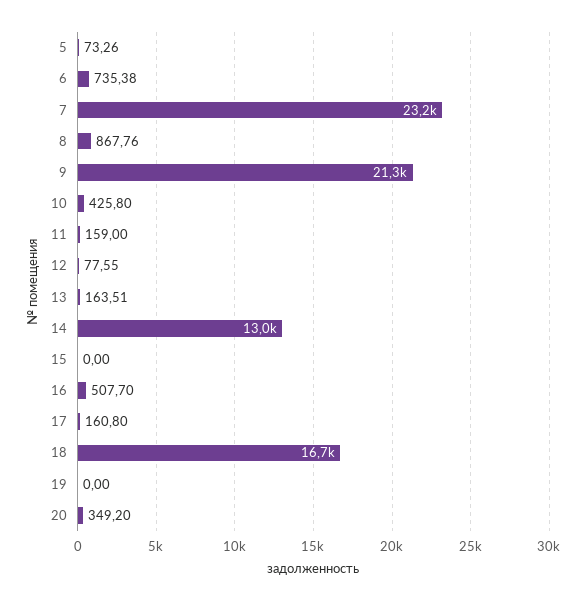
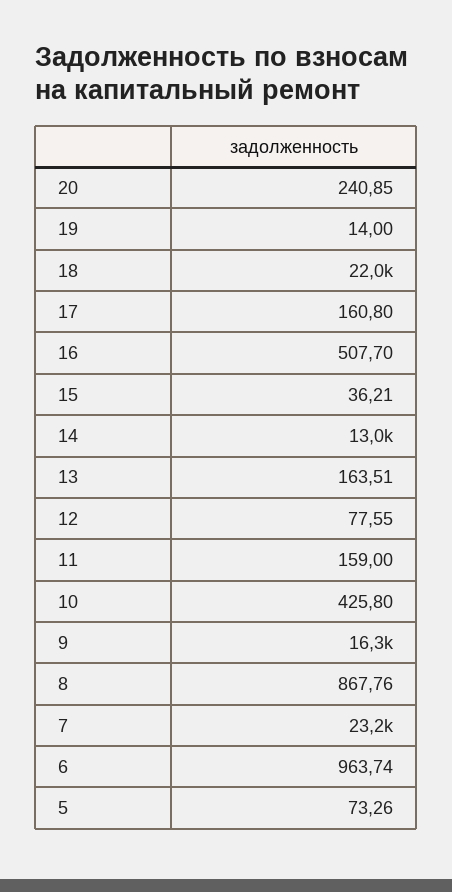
  {
    "5": 73.26,
-   "6": 735.38,
+   "6": 963.74,
    "7": 23200,
    "8": 867.76,
-   "9": 21300,
+   "9": 16300,
    "10": 425.8,
    "11": 159,
    "12": 77.55,
    "13": 163.51,
    "14": 13000,
-   "15": 0,
+   "15": 36.21,
    "16": 507.7,
    "17": 160.8,
-   "18": 16700,
+   "18": 22000,
-   "19": 0,
+   "19": 14,
-   "20": 349.2
+   "20": 240.85
  }

